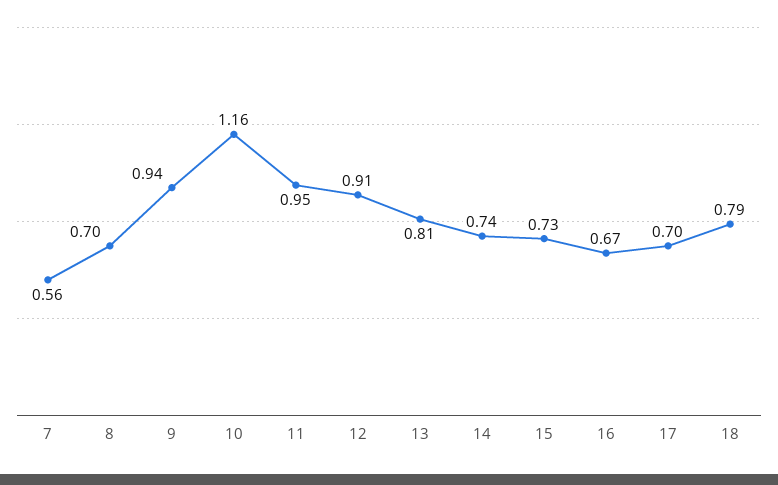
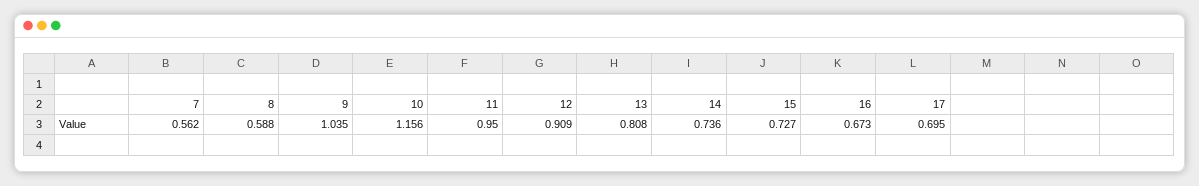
  {
    "7": 0.562,
-   "8": 0.7,
+   "8": 0.588,
-   "9": 0.94,
+   "9": 1.035,
    "10": 1.156,
    "11": 0.95,
    "12": 0.909,
    "13": 0.808,
    "14": 0.736,
    "15": 0.727,
    "16": 0.673,
-   "17": 0.695,
+   "17": 0.695
-   "18": 0.79
  }

